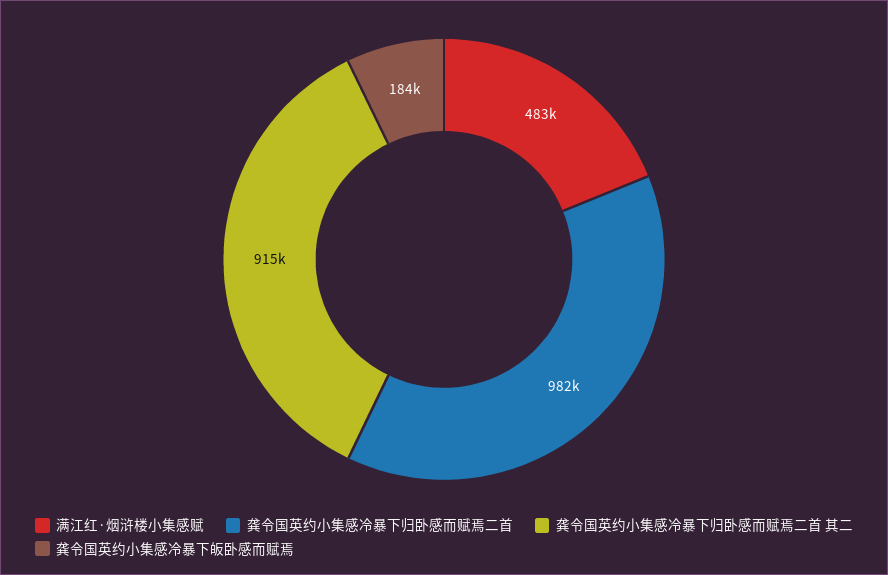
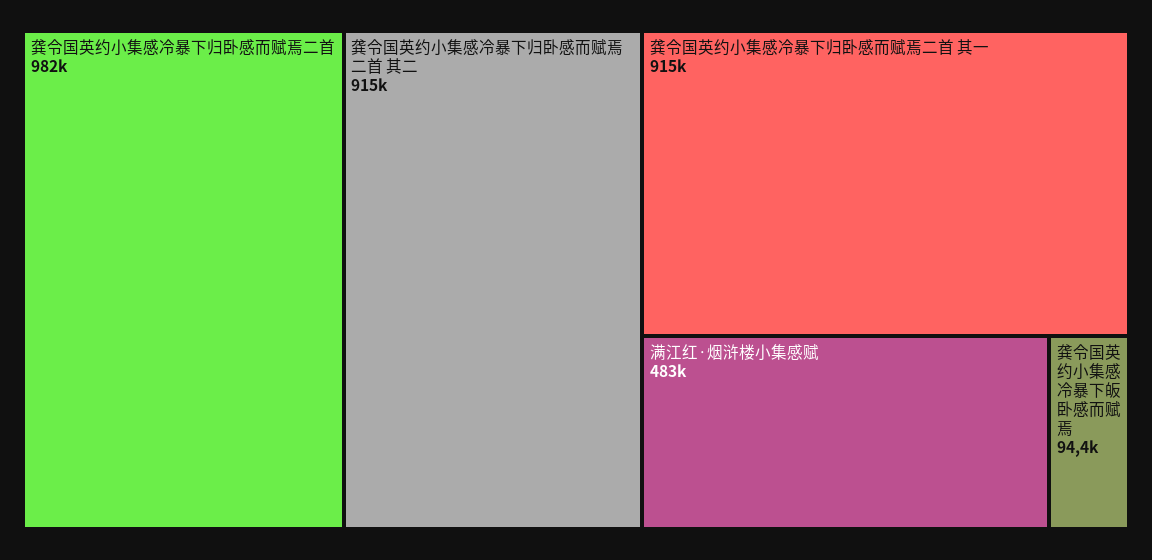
  {
    "满江红·烟浒楼小集感赋": 483000,
    "龚令国英约小集感冷暴下归卧感而赋焉二首": 982000,
    "龚令国英约小集感冷暴下归卧感而赋焉二首 其二": 915000,
-   "龚令国英约小集感冷暴下皈卧感而赋焉": 184000
+   "龚令国英约小集感冷暴下皈卧感而赋焉": 94400,
+   "龚令国英约小集感冷暴下归卧感而赋焉二首 其一": 915000
  }

